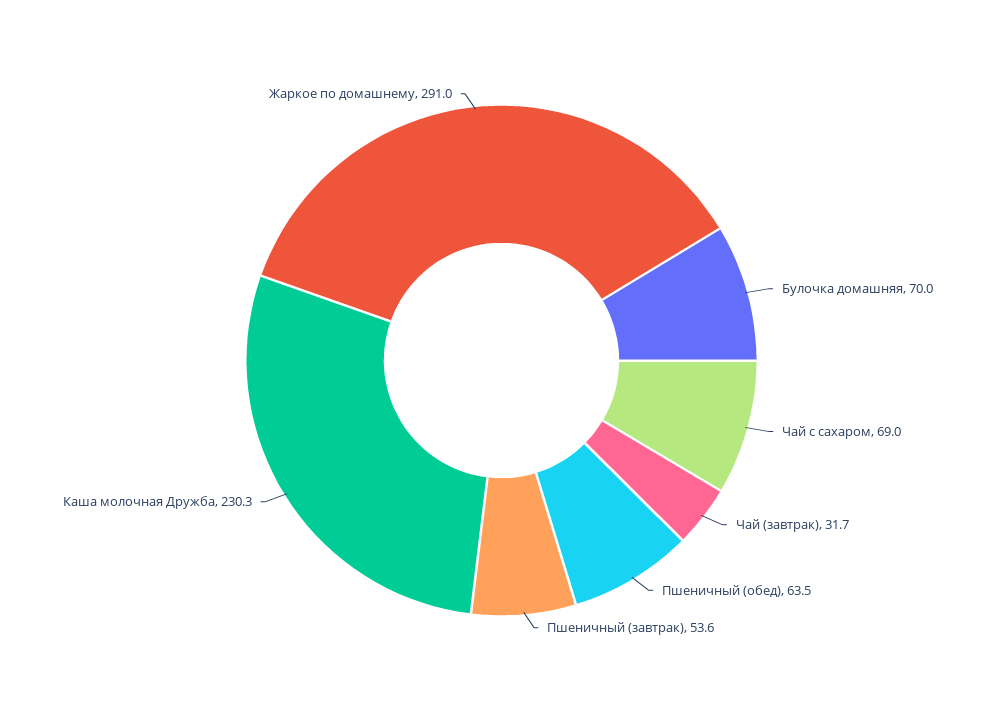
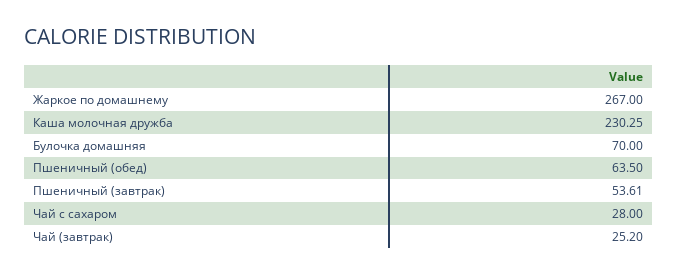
  {
    "Булочка домашняя": 70,
-   "Чай с сахаром": 69,
+   "Чай с сахаром": 28,
-   "Чай (завтрак)": 31.7,
+   "Чай (завтрак)": 25.2,
    "Пшеничный (обед)": 63.5,
    "Пшеничный (завтрак)": 53.61,
    "Каша молочная Дружба": 230.25,
-   "Жаркое по домашнему": 291
+   "Жаркое по домашнему": 267
  }

